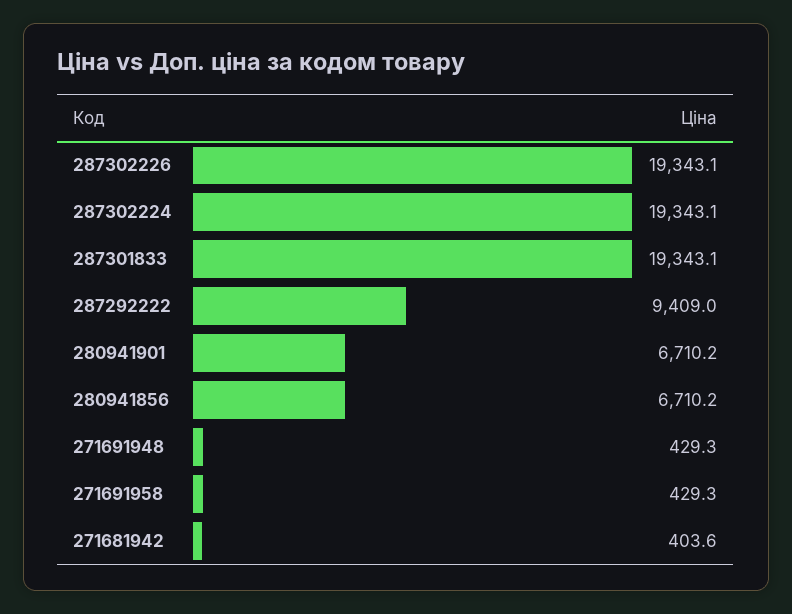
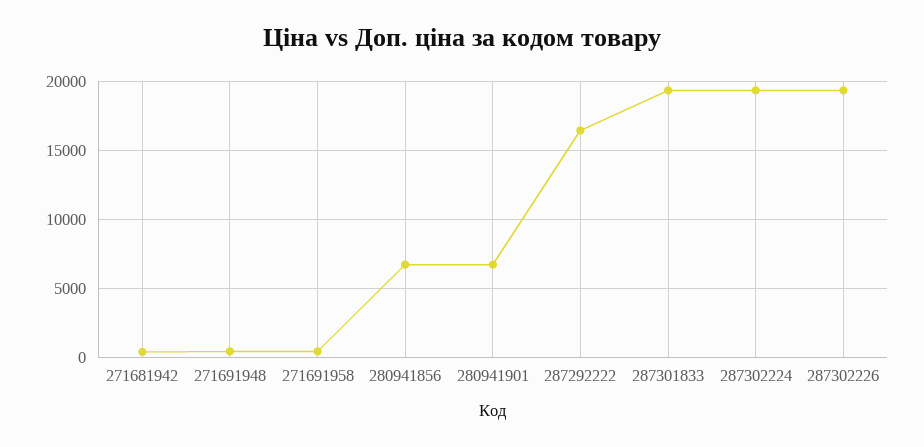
  {
    "287302226": 19343.1,
    "287302224": 19343.1,
    "287301833": 19343.1,
-   "287292222": 9409,
+   "287292222": 16500,
    "280941901": 6710.2,
    "280941856": 6710.2,
    "271691948": 429.3,
    "271691958": 429.3,
    "271681942": 403.6
  }

